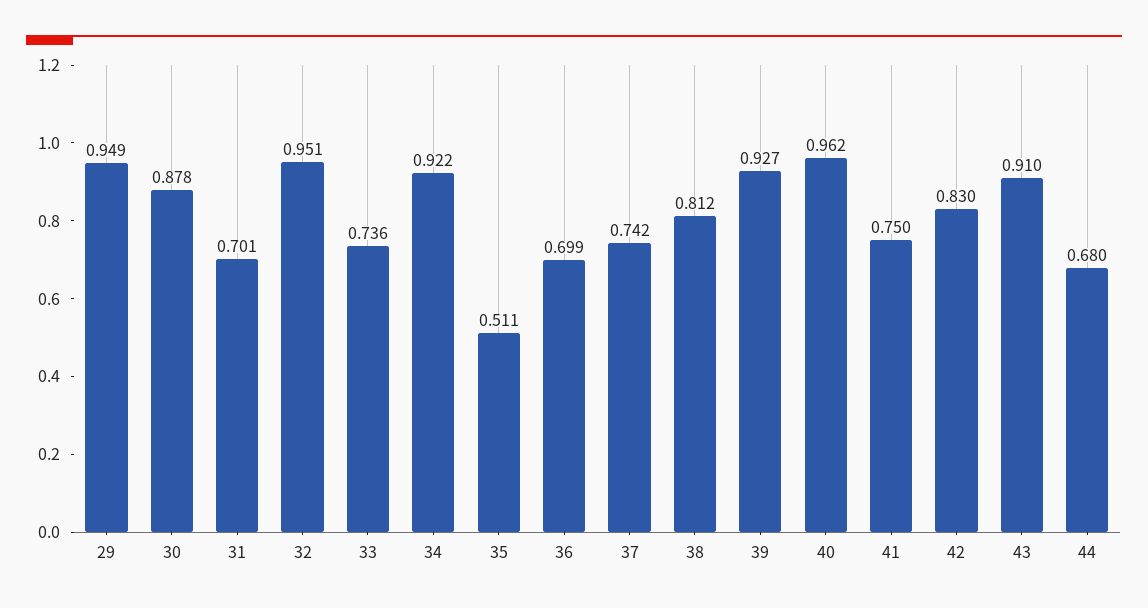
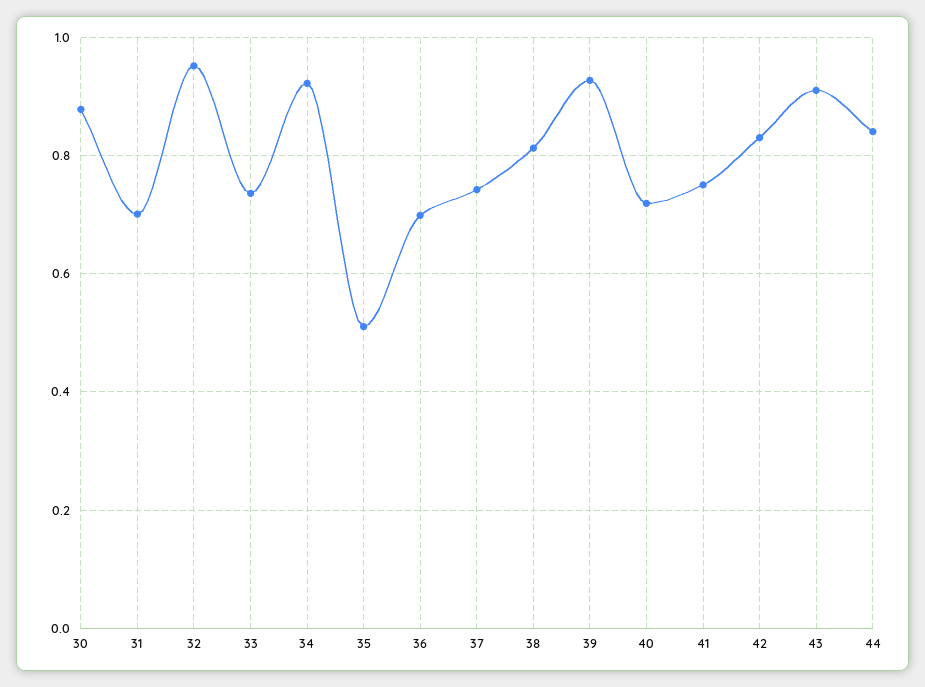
  {
-   "29": 0.949,
    "30": 0.878,
    "31": 0.701,
    "32": 0.951,
    "33": 0.736,
    "34": 0.922,
    "35": 0.511,
    "36": 0.699,
    "37": 0.742,
    "38": 0.812,
    "39": 0.927,
-   "40": 0.962,
+   "40": 0.72,
    "41": 0.75,
    "42": 0.83,
    "43": 0.91,
-   "44": 0.68
+   "44": 0.84
  }

